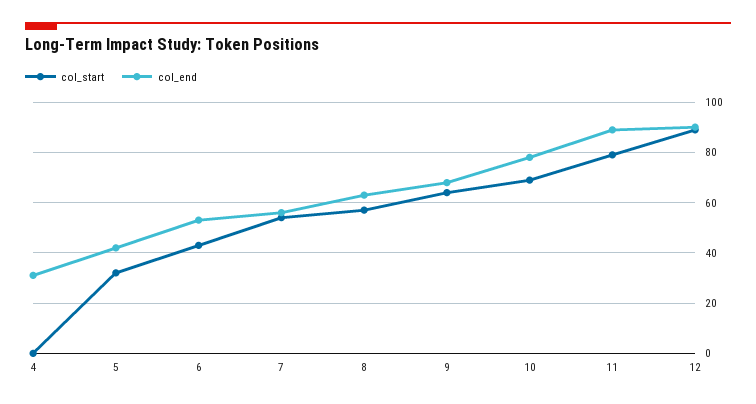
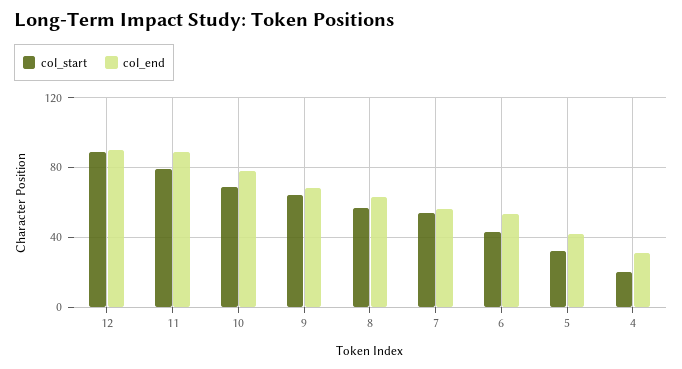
  {
    "col_start": {
-     "4": 0,
+     "4": 20,
      "5": 30,
      "6": 45,
      "7": 55,
      "8": 55,
      "9": 65,
      "10": 70,
      "11": 80,
      "12": 90
    },
    "col_end": {
      "4": 30,
      "5": 40,
      "6": 55,
      "7": 55,
      "8": 65,
      "9": 70,
      "10": 80,
      "11": 90,
      "12": 90
    }
  }

